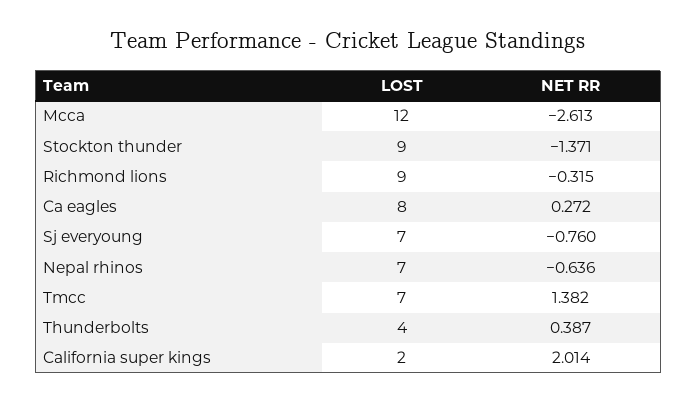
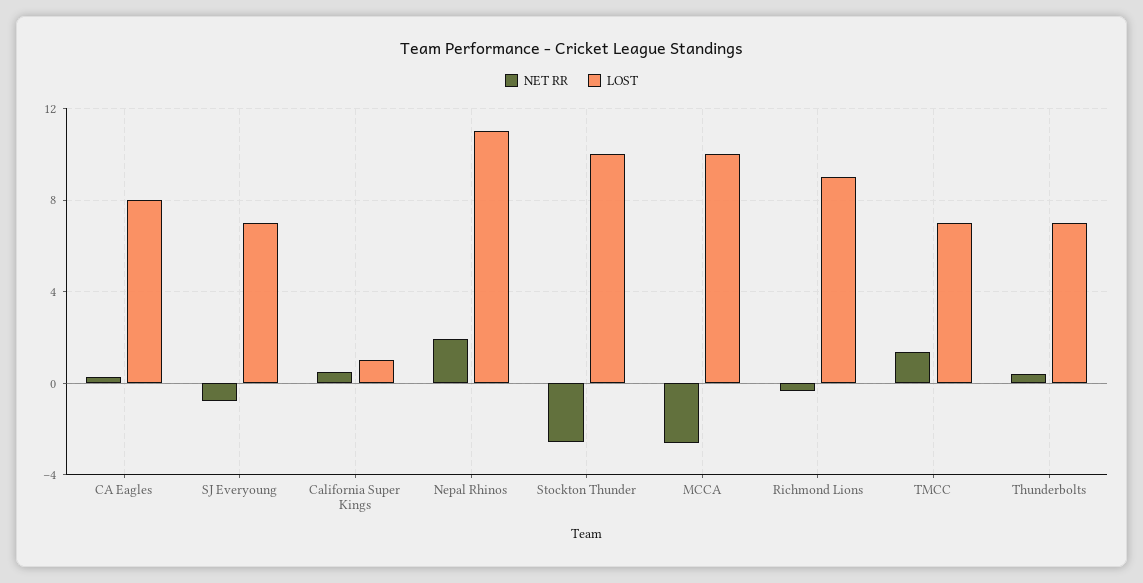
  {
    "LOST": {
-     "Mcca": 12,
+     "Mcca": 10,
-     "Stockton thunder": 9,
+     "Stockton thunder": 10,
      "Richmond lions": 9,
      "Ca eagles": 8,
      "Sj everyoung": 7,
-     "Nepal rhinos": 7,
+     "Nepal rhinos": 11,
      "Tmcc": 7,
-     "Thunderbolts": 4,
+     "Thunderbolts": 7,
-     "California super kings": 2
+     "California super kings": 1
    },
    "NET RR": {
      "Mcca": -2.613,
-     "Stockton thunder": -1.371,
+     "Stockton thunder": -2.5,
      "Richmond lions": -0.315,
      "Ca eagles": 0.272,
      "Sj everyoung": -0.76,
-     "Nepal rhinos": -0.636,
+     "Nepal rhinos": 2,
      "Tmcc": 1.382,
      "Thunderbolts": 0.387,
-     "California super kings": 2.014
+     "California super kings": 0.5
    }
  }

